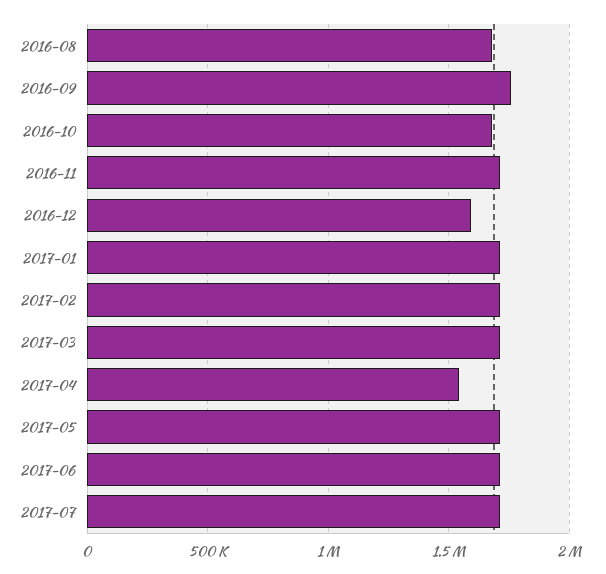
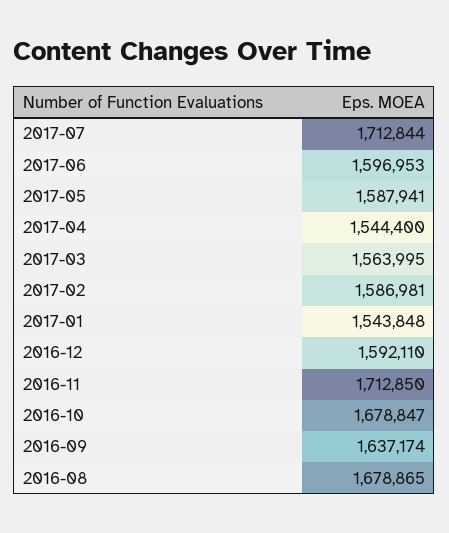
  {
    "2016-08": 1678865,
-   "2016-09": 1750000,
+   "2016-09": 1637174,
    "2016-10": 1678847,
    "2016-11": 1712850,
    "2016-12": 1592110,
-   "2017-01": 1700000,
+   "2017-01": 1543848,
-   "2017-02": 1700000,
+   "2017-02": 1586981,
-   "2017-03": 1700000,
+   "2017-03": 1563995,
    "2017-04": 1544400,
-   "2017-05": 1700000,
+   "2017-05": 1587941,
-   "2017-06": 1700000,
+   "2017-06": 1596953,
    "2017-07": 1712844
  }

